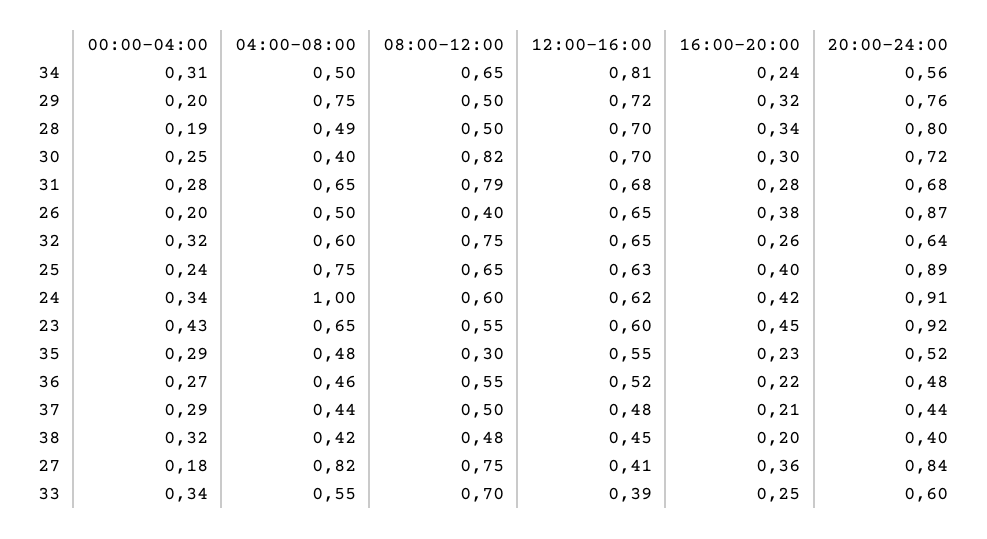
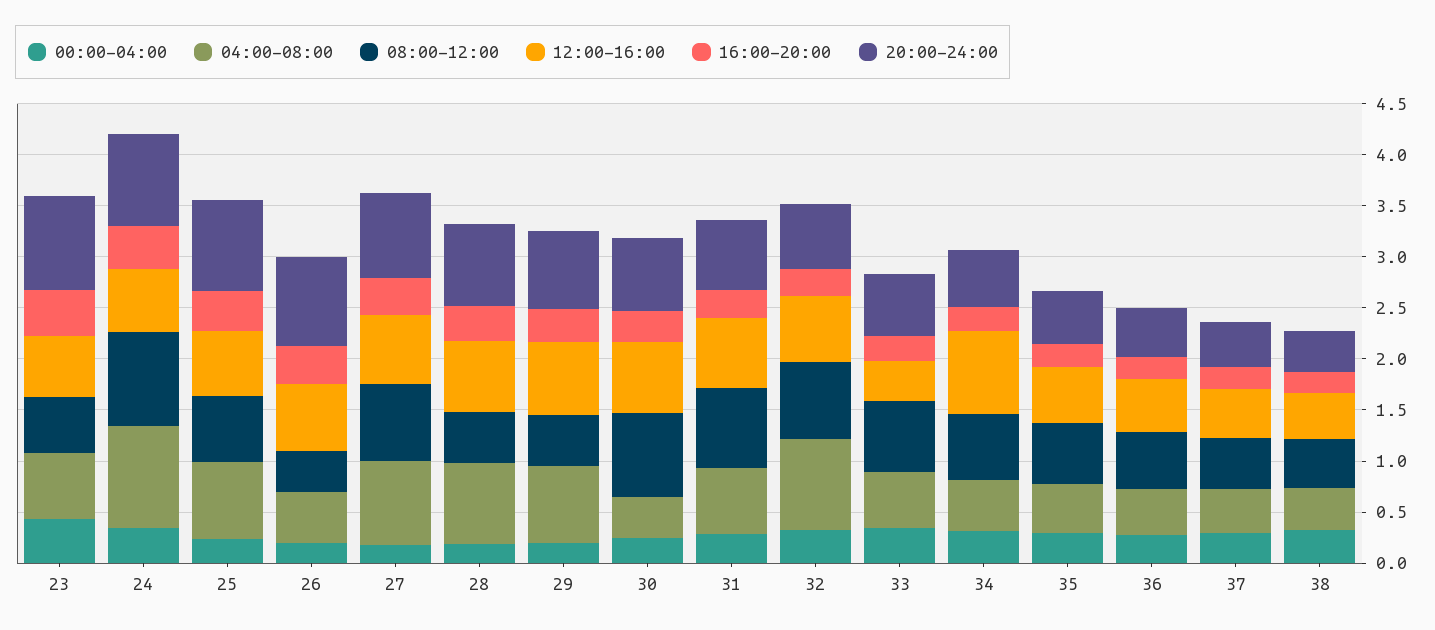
  {
    "00:00-04:00": {
      "34": 0.31,
      "29": 0.2,
      "28": 0.19,
      "30": 0.25,
      "31": 0.28,
      "26": 0.2,
      "32": 0.32,
      "25": 0.24,
      "24": 0.34,
      "23": 0.43,
      "35": 0.29,
      "36": 0.27,
      "37": 0.29,
      "38": 0.32,
      "27": 0.18,
      "33": 0.34
    },
    "04:00-08:00": {
      "34": 0.5,
      "29": 0.75,
-     "28": 0.49,
+     "28": 0.8,
      "30": 0.4,
      "31": 0.65,
      "26": 0.5,
-     "32": 0.6,
+     "32": 0.9,
      "25": 0.75,
      "24": 1,
      "23": 0.65,
      "35": 0.48,
      "36": 0.46,
      "37": 0.44,
      "38": 0.42,
      "27": 0.82,
      "33": 0.55
    },
    "08:00-12:00": {
      "34": 0.65,
      "29": 0.5,
      "28": 0.5,
      "30": 0.82,
      "31": 0.79,
      "26": 0.4,
      "32": 0.75,
      "25": 0.65,
-     "24": 0.6,
+     "24": 0.9,
      "23": 0.55,
-     "35": 0.3,
+     "35": 0.6,
      "36": 0.55,
      "37": 0.5,
      "38": 0.48,
      "27": 0.75,
      "33": 0.7
    },
    "12:00-16:00": {
      "34": 0.81,
      "29": 0.72,
      "28": 0.7,
      "30": 0.7,
      "31": 0.68,
      "26": 0.65,
      "32": 0.65,
      "25": 0.63,
      "24": 0.62,
      "23": 0.6,
      "35": 0.55,
      "36": 0.52,
      "37": 0.48,
      "38": 0.45,
-     "27": 0.41,
+     "27": 0.7,
      "33": 0.39
    },
    "16:00-20:00": {
      "34": 0.24,
      "29": 0.32,
      "28": 0.34,
      "30": 0.3,
      "31": 0.28,
      "26": 0.38,
      "32": 0.26,
      "25": 0.4,
      "24": 0.42,
      "23": 0.45,
      "35": 0.23,
      "36": 0.22,
      "37": 0.21,
      "38": 0.2,
      "27": 0.36,
      "33": 0.25
    },
    "20:00-24:00": {
      "34": 0.56,
      "29": 0.76,
      "28": 0.8,
      "30": 0.72,
      "31": 0.68,
      "26": 0.87,
      "32": 0.64,
      "25": 0.89,
      "24": 0.91,
      "23": 0.92,
      "35": 0.52,
      "36": 0.48,
      "37": 0.44,
      "38": 0.4,
      "27": 0.84,
      "33": 0.6
    }
  }

